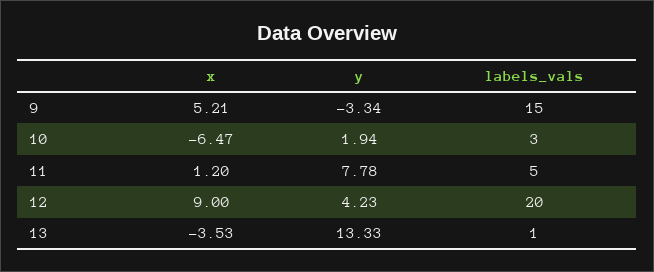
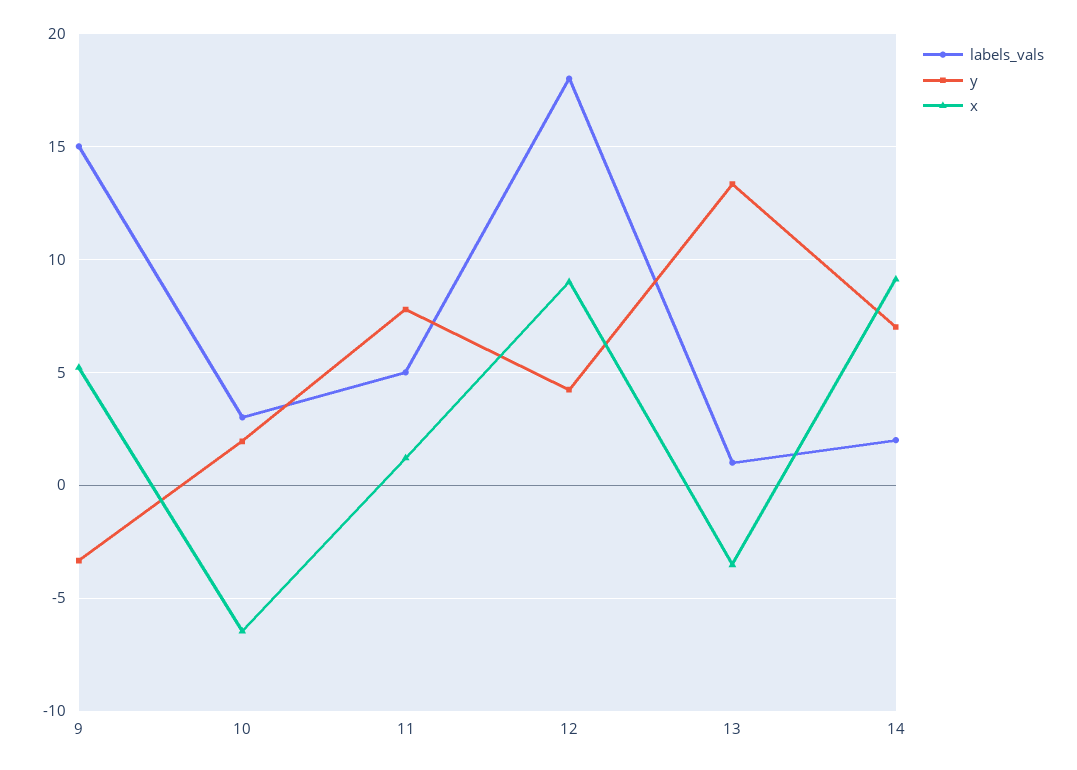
  {
    "x": {
      "9": 5.21,
      "10": -6.47,
      "11": 1.2,
      "12": 9,
-     "13": -3.53
+     "13": -3.53,
+     "14": 9
    },
    "y": {
      "9": -3.34,
      "10": 1.94,
      "11": 7.78,
      "12": 4.23,
-     "13": 13.33
+     "13": 13.33,
+     "14": 7
    },
    "labels_vals": {
      "9": 15,
      "10": 3,
      "11": 5,
-     "12": 20,
+     "12": 18,
-     "13": 1
+     "13": 1,
+     "14": 2
    }
  }

